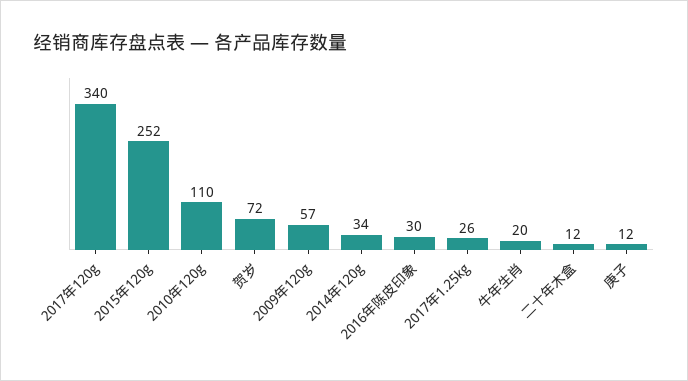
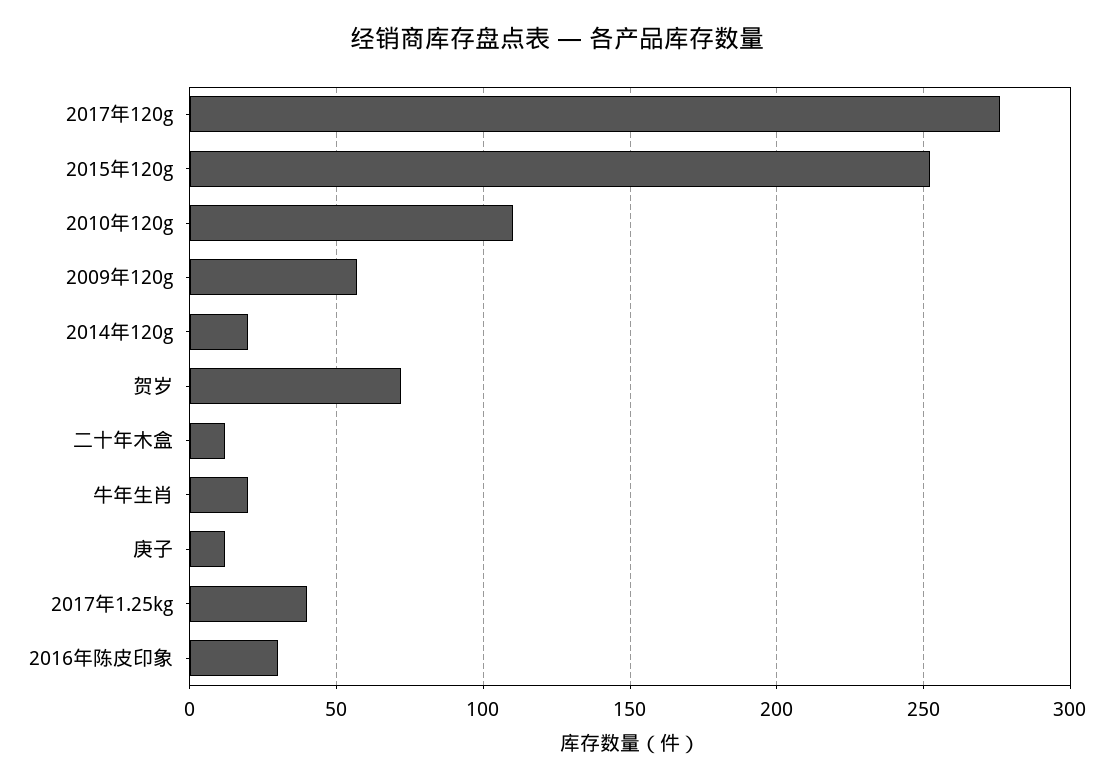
  {
-   "2017年120g": 340,
+   "2017年120g": 275,
    "2015年120g": 252,
    "2010年120g": 110,
    "贺岁": 72,
    "2009年120g": 57,
-   "2014年120g": 34,
+   "2014年120g": 20,
    "2016年陈皮印象": 30,
-   "2017年1.25kg": 26,
+   "2017年1.25kg": 40,
    "牛年生肖": 20,
    "二十年木盒": 12,
    "庚子": 12
  }

